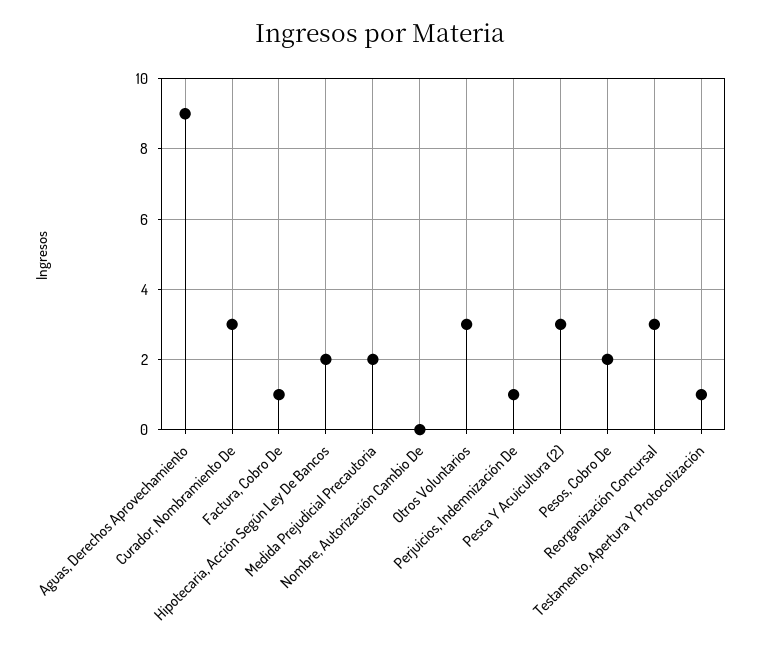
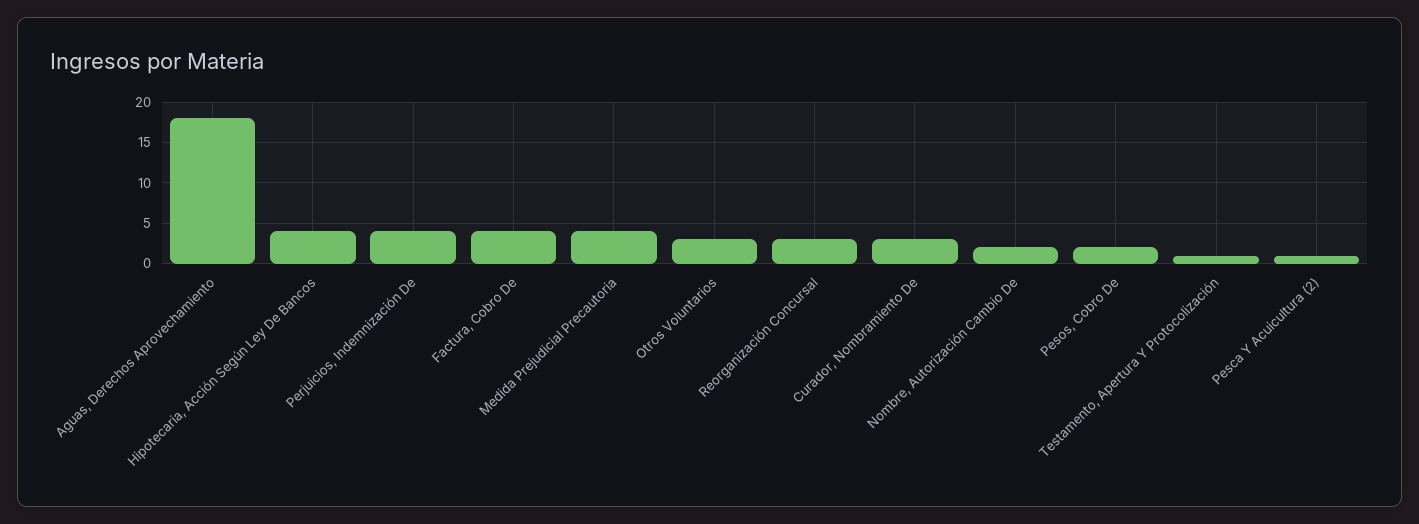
  {
-   "Aguas, Derechos Aprovechamiento": 9,
+   "Aguas, Derechos Aprovechamiento": 18,
    "Curador, Nombramiento De": 3,
-   "Factura, Cobro De": 1,
+   "Factura, Cobro De": 4,
-   "Hipotecaria, Acción Según Ley De Bancos": 2,
+   "Hipotecaria, Acción Según Ley De Bancos": 4,
-   "Medida Prejudicial Precautoria": 2,
+   "Medida Prejudicial Precautoria": 4,
-   "Nombre, Autorización Cambio De": 0,
+   "Nombre, Autorización Cambio De": 2,
    "Otros Voluntarios": 3,
-   "Perjuicios, Indemnización De": 1,
+   "Perjuicios, Indemnización De": 4,
-   "Pesca Y Acuicultura (2)": 3,
+   "Pesca Y Acuicultura (2)": 1,
    "Pesos, Cobro De": 2,
    "Reorganización Concursal": 3,
    "Testamento, Apertura Y Protocolización": 1
  }

